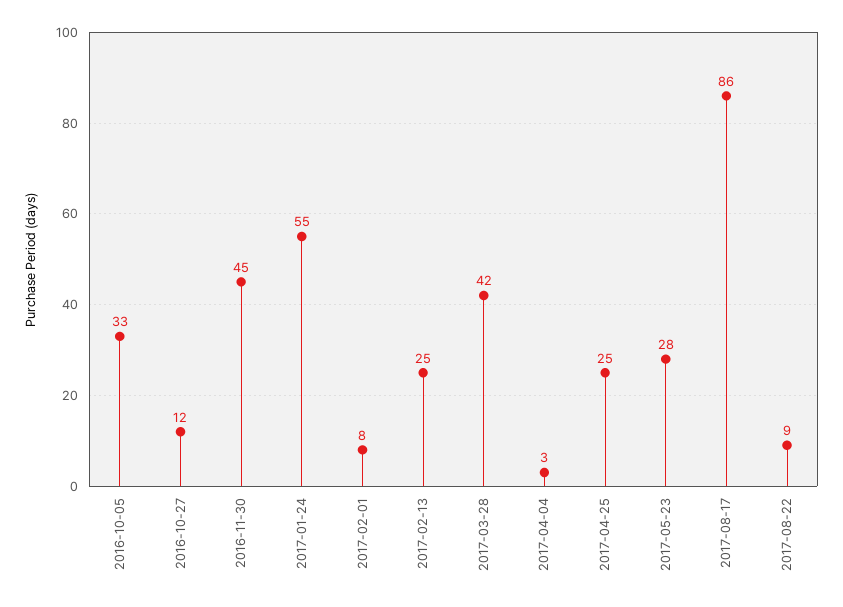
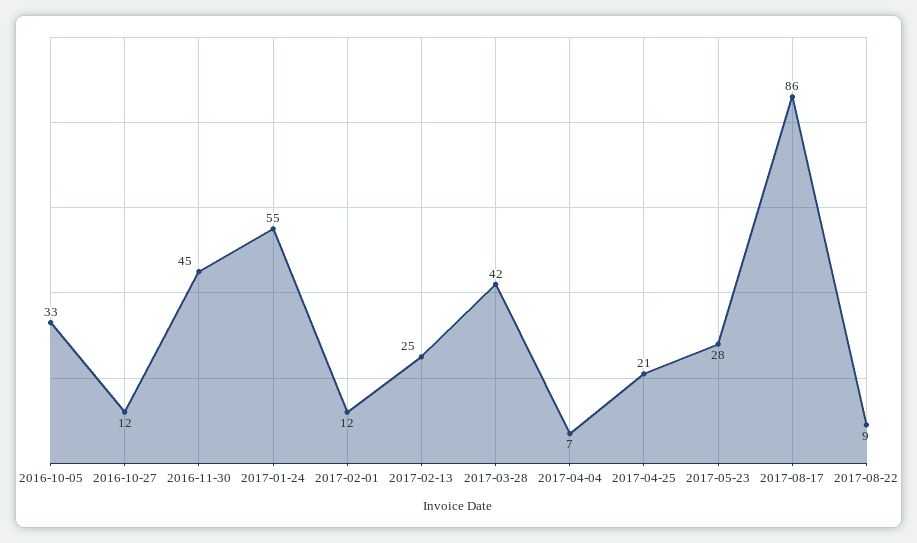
  {
    "2016-10-05": 33,
    "2016-10-27": 12,
    "2016-11-30": 45,
    "2017-01-24": 55,
-   "2017-02-01": 8,
+   "2017-02-01": 12,
    "2017-02-13": 25,
    "2017-03-28": 42,
-   "2017-04-04": 3,
+   "2017-04-04": 7,
-   "2017-04-25": 25,
+   "2017-04-25": 21,
    "2017-05-23": 28,
    "2017-08-17": 86,
    "2017-08-22": 9
  }

